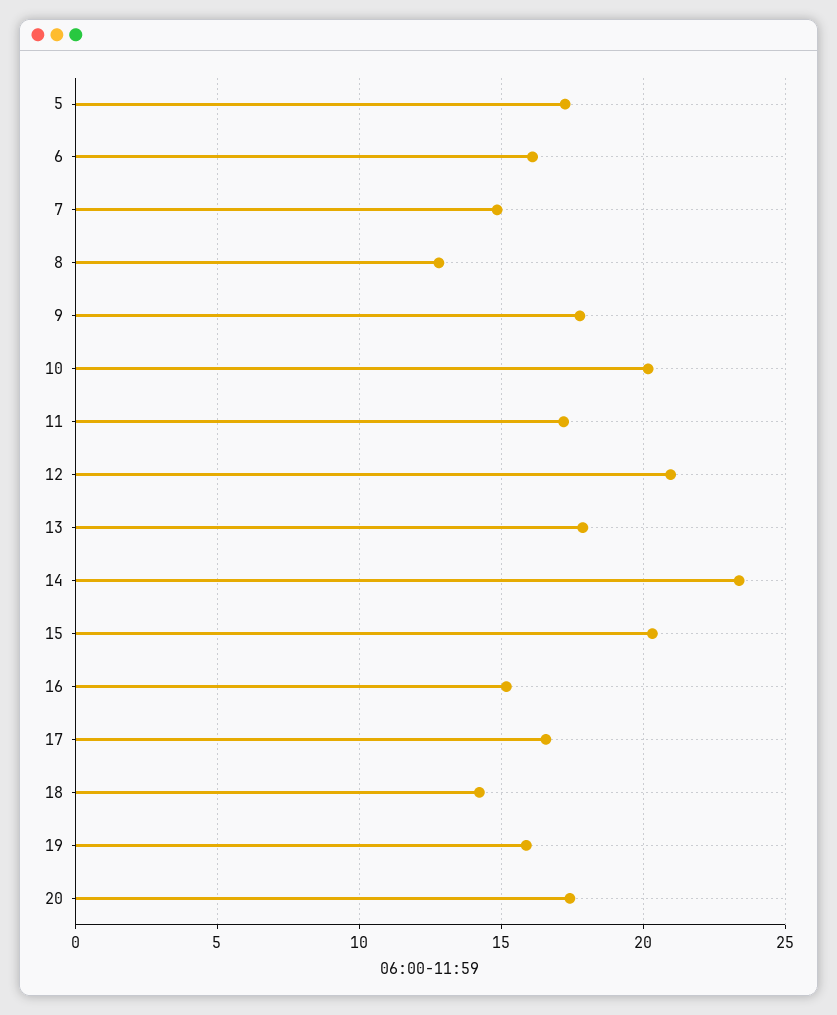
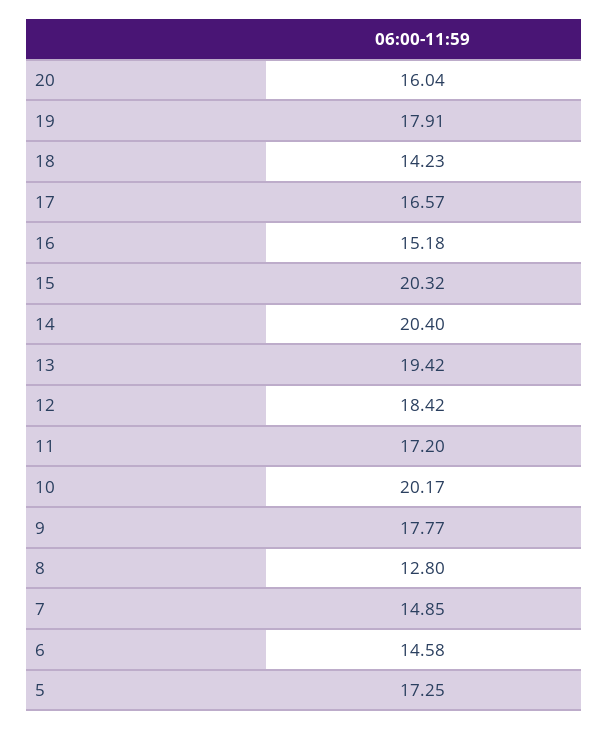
  {
    "5": 17.25,
-   "6": 16,
+   "6": 14.58,
    "7": 14.85,
    "8": 12.8,
    "9": 17.77,
    "10": 20.17,
    "11": 17.2,
-   "12": 21,
+   "12": 18.42,
-   "13": 18,
+   "13": 19.42,
-   "14": 23.5,
+   "14": 20.4,
    "15": 20.32,
    "16": 15.18,
    "17": 16.57,
    "18": 14.23,
-   "19": 16,
+   "19": 17.91,
-   "20": 17.5
+   "20": 16.04
  }

